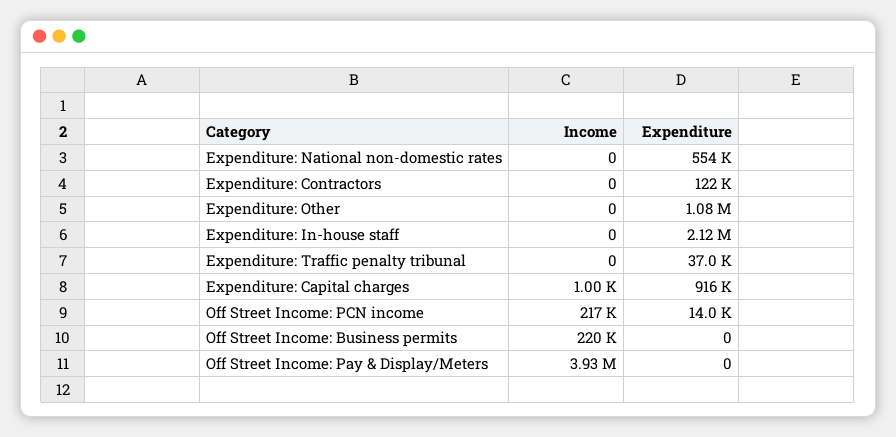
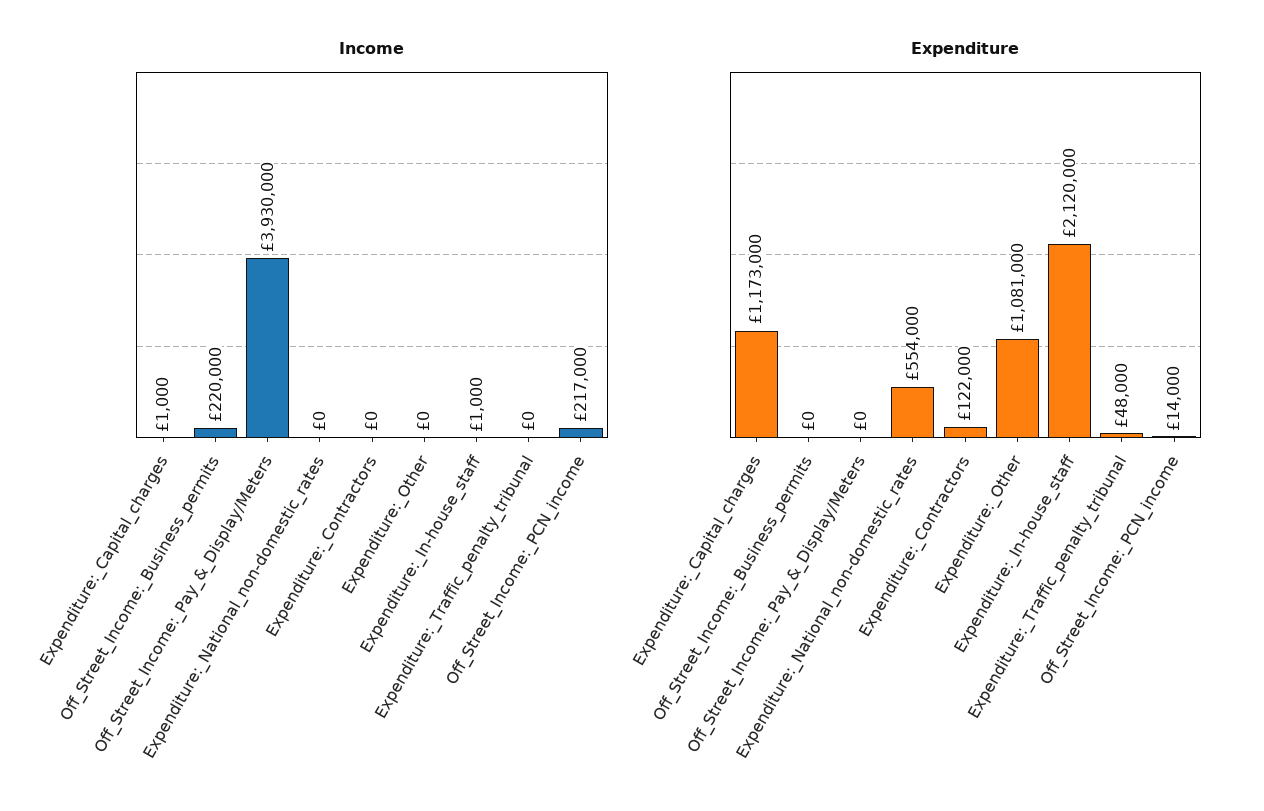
  {
    "Income": {
      "Expenditure: National non-domestic rates": 0,
      "Expenditure: Contractors": 0,
      "Expenditure: Other": 0,
-     "Expenditure: In-house staff": 0,
+     "Expenditure: In-house staff": 1000,
      "Expenditure: Traffic penalty tribunal": 0,
      "Expenditure: Capital charges": 1000,
      "Off Street Income: PCN income": 217000,
      "Off Street Income: Business permits": 220000,
      "Off Street Income: Pay & Display/Meters": 3930000
    },
    "Expenditure": {
      "Expenditure: National non-domestic rates": 554000,
      "Expenditure: Contractors": 122000,
      "Expenditure: Other": 1081000,
      "Expenditure: In-house staff": 2120000,
-     "Expenditure: Traffic penalty tribunal": 37000,
+     "Expenditure: Traffic penalty tribunal": 48000,
-     "Expenditure: Capital charges": 916000,
+     "Expenditure: Capital charges": 1173000,
      "Off Street Income: PCN income": 14000,
      "Off Street Income: Business permits": 0,
      "Off Street Income: Pay & Display/Meters": 0
    }
  }

